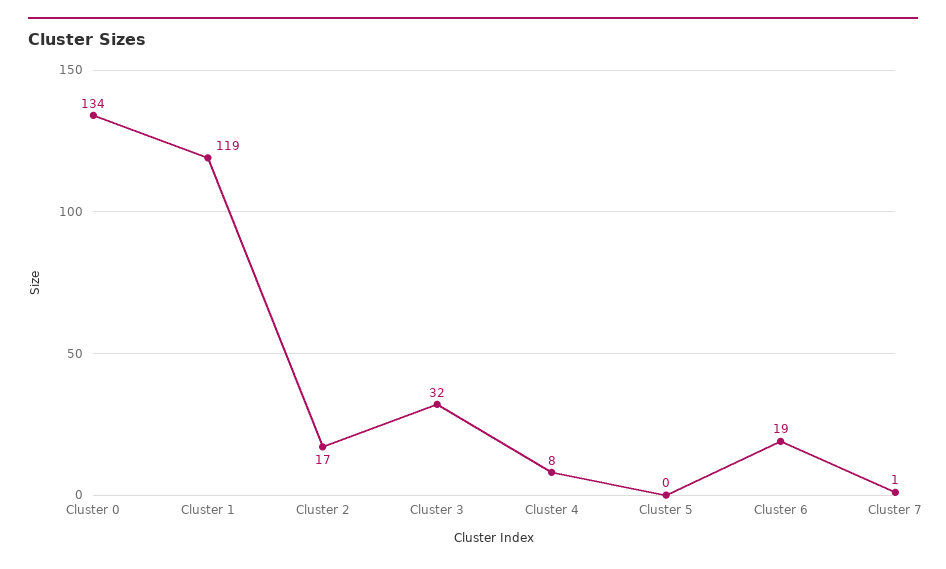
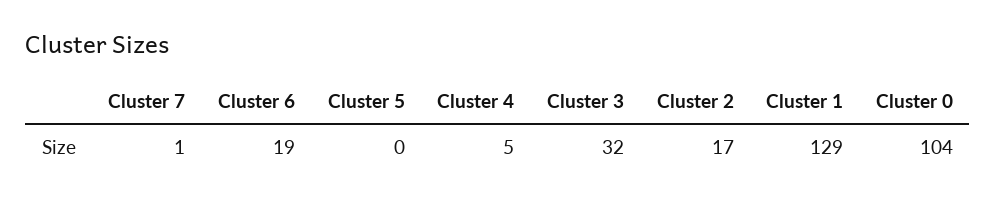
  {
-   "Cluster 0": 134,
+   "Cluster 0": 104,
-   "Cluster 1": 119,
+   "Cluster 1": 129,
    "Cluster 2": 17,
    "Cluster 3": 32,
-   "Cluster 4": 8,
+   "Cluster 4": 5,
    "Cluster 5": 0,
    "Cluster 6": 19,
    "Cluster 7": 1
  }

